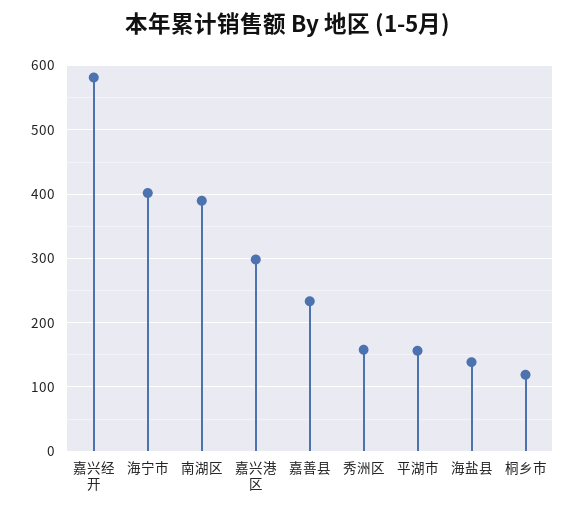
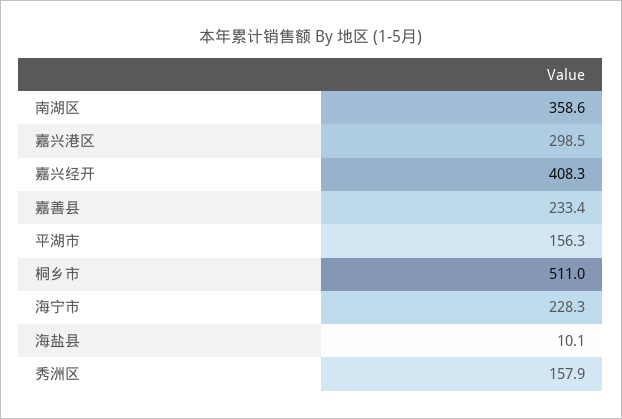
  {
-   "嘉兴经开": 580,
+   "嘉兴经开": 408.3,
-   "海宁市": 400,
+   "海宁市": 228.3,
-   "南湖区": 390,
+   "南湖区": 358.6,
    "嘉兴港区": 298.5,
    "嘉善县": 233.4,
    "秀洲区": 157.9,
    "平湖市": 156.3,
-   "海盐县": 140,
+   "海盐县": 10.1,
-   "桐乡市": 120
+   "桐乡市": 511
  }

